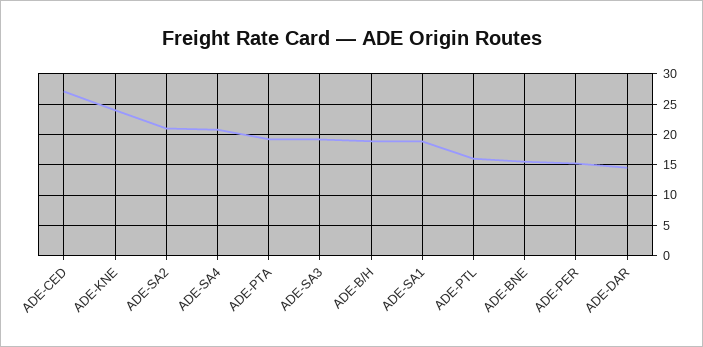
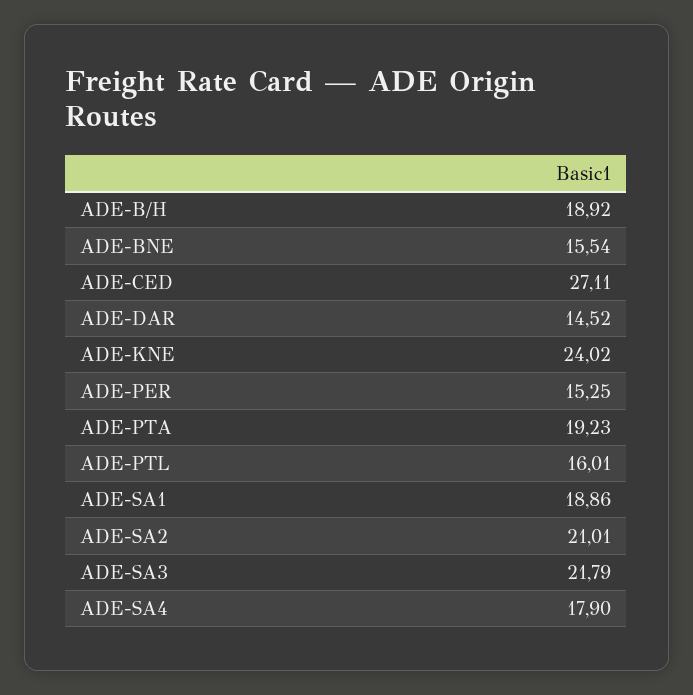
  {
    "ADE-CED": 27.11,
    "ADE-KNE": 24.02,
    "ADE-SA2": 21.01,
-   "ADE-SA4": 21,
+   "ADE-SA4": 17.9,
    "ADE-PTA": 19.23,
-   "ADE-SA3": 19,
+   "ADE-SA3": 21.79,
    "ADE-B/H": 18.92,
    "ADE-SA1": 18.86,
    "ADE-PTL": 16.01,
    "ADE-BNE": 15.54,
    "ADE-PER": 15.25,
    "ADE-DAR": 14.52
  }

